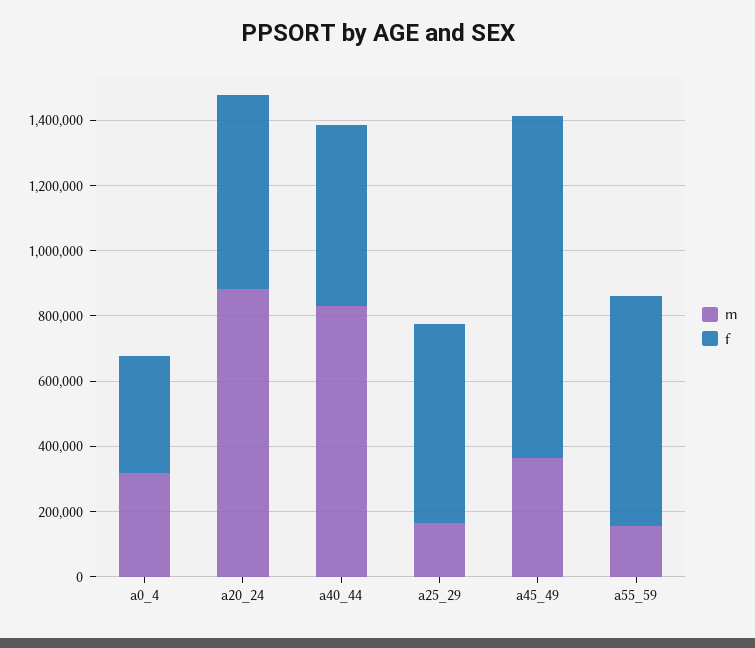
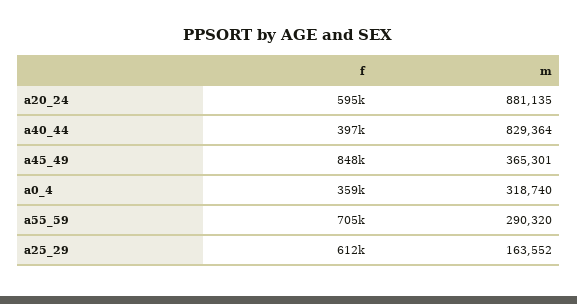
  {
    "m": {
      "a0_4": 318740,
      "a20_24": 881135,
      "a40_44": 829364,
      "a25_29": 163552,
      "a45_49": 365301,
-     "a55_59": 150000
+     "a55_59": 290320
    },
    "f": {
      "a0_4": 359000,
      "a20_24": 595000,
-     "a40_44": 550000,
+     "a40_44": 397000,
      "a25_29": 612000,
-     "a45_49": 1050000,
+     "a45_49": 848000,
      "a55_59": 705000
    }
  }

